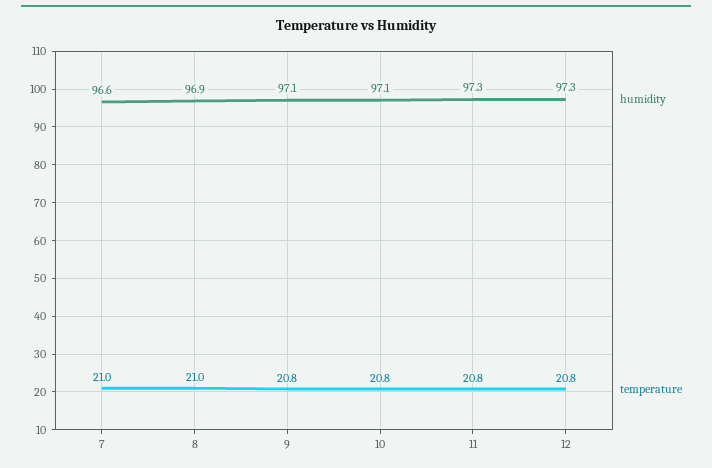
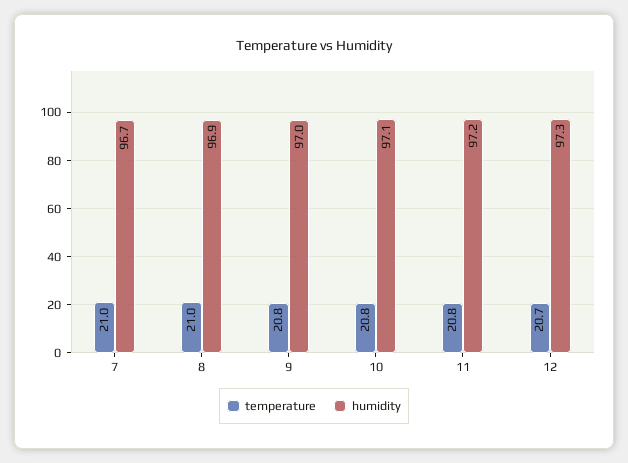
  {
    "humidity": {
-     "7": 96.6,
+     "7": 96.7,
      "8": 96.9,
-     "9": 97.1,
+     "9": 97,
      "10": 97.1,
-     "11": 97.3,
+     "11": 97.2,
      "12": 97.3
    },
    "temperature": {
      "7": 21,
      "8": 21,
      "9": 20.8,
      "10": 20.8,
      "11": 20.8,
-     "12": 20.8
+     "12": 20.7
    }
  }

